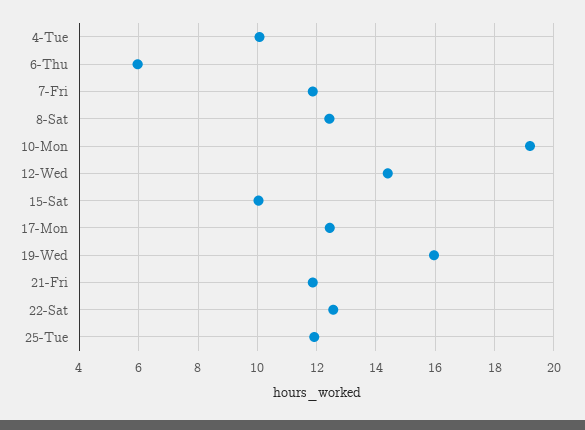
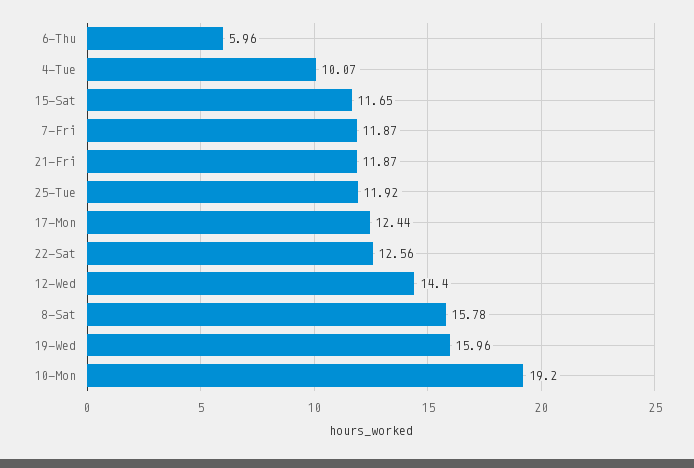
  {
    "4-Tue": 10.07,
    "6-Thu": 5.96,
    "7-Fri": 11.87,
-   "8-Sat": 12.5,
+   "8-Sat": 15.78,
    "10-Mon": 19.2,
    "12-Wed": 14.4,
-   "15-Sat": 10,
+   "15-Sat": 11.65,
    "17-Mon": 12.44,
    "19-Wed": 15.96,
    "21-Fri": 11.87,
    "22-Sat": 12.56,
    "25-Tue": 11.92
  }

